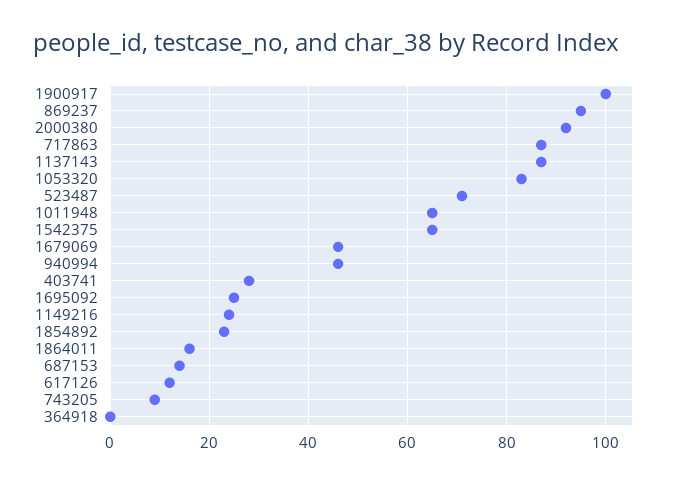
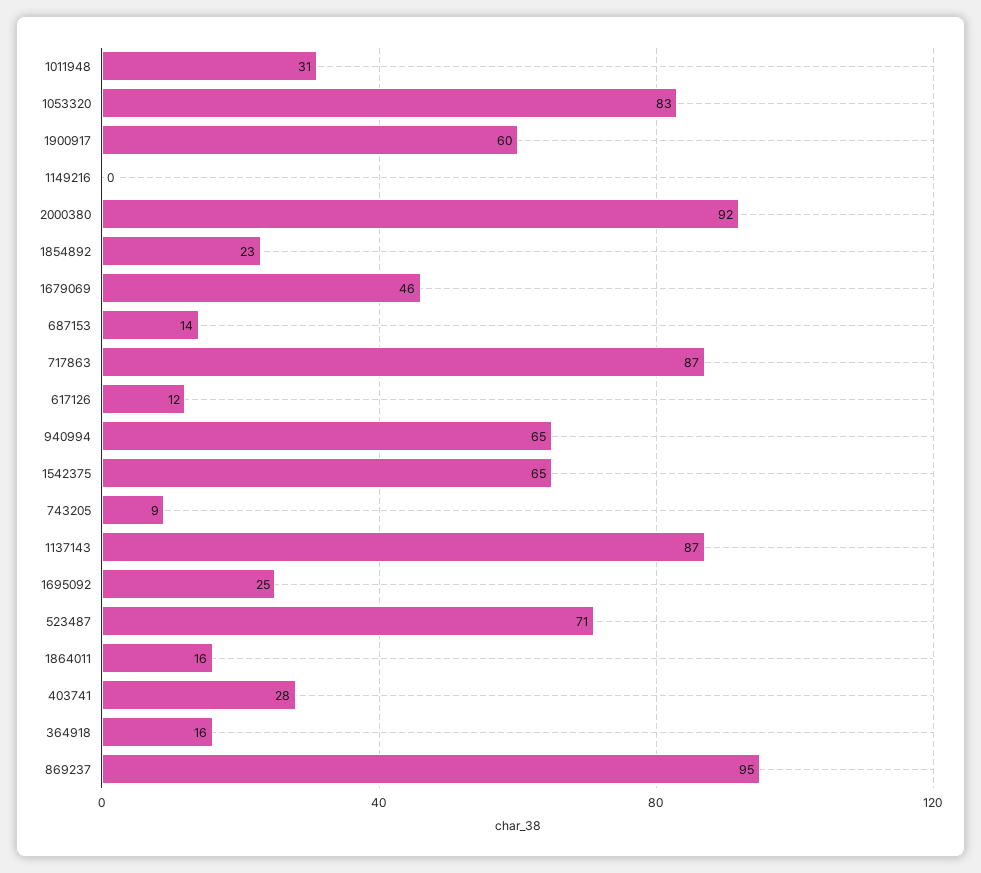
  {
-   "1900917": 100,
+   "1900917": 60,
    "869237": 95,
    "2000380": 92,
    "717863": 87,
    "1137143": 87,
    "1053320": 83,
    "523487": 71,
-   "1011948": 65,
+   "1011948": 31,
    "1542375": 65,
    "1679069": 46,
-   "940994": 45,
+   "940994": 65,
    "403741": 28,
    "1695092": 25,
-   "1149216": 25,
+   "1149216": 0,
    "1854892": 23,
    "1864011": 16,
    "687153": 14,
    "617126": 12,
    "743205": 9,
-   "364918": 0
+   "364918": 16
  }

